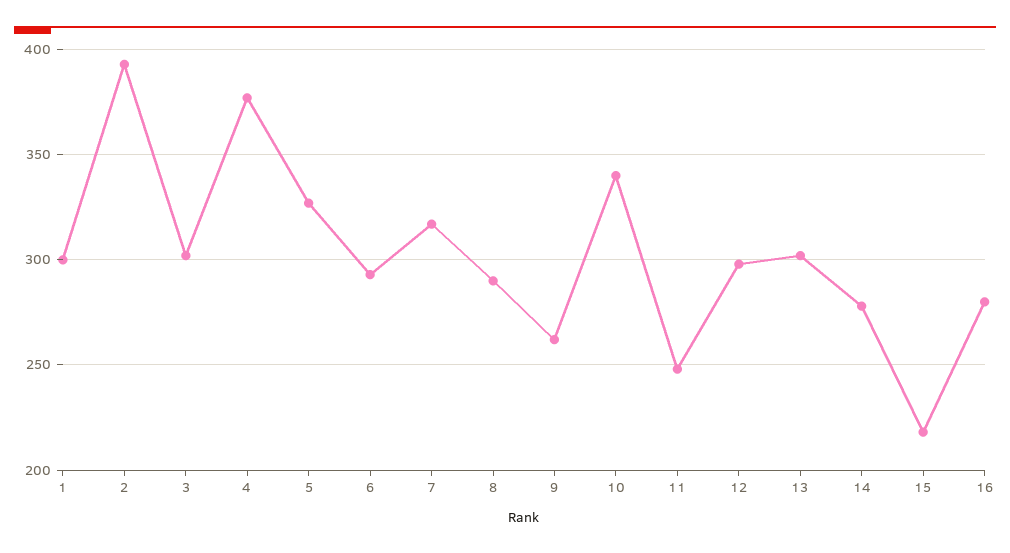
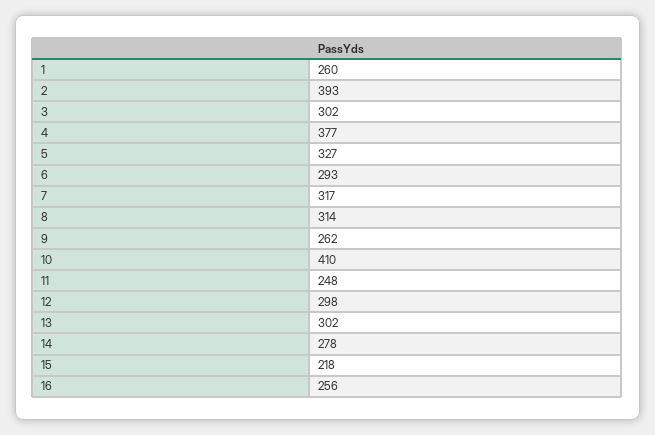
  {
-   "1": 300,
+   "1": 260,
    "2": 393,
    "3": 302,
    "4": 377,
    "5": 327,
    "6": 293,
    "7": 317,
-   "8": 290,
+   "8": 314,
    "9": 262,
-   "10": 340,
+   "10": 410,
    "11": 248,
    "12": 298,
    "13": 302,
    "14": 278,
    "15": 218,
-   "16": 280
+   "16": 256
  }

